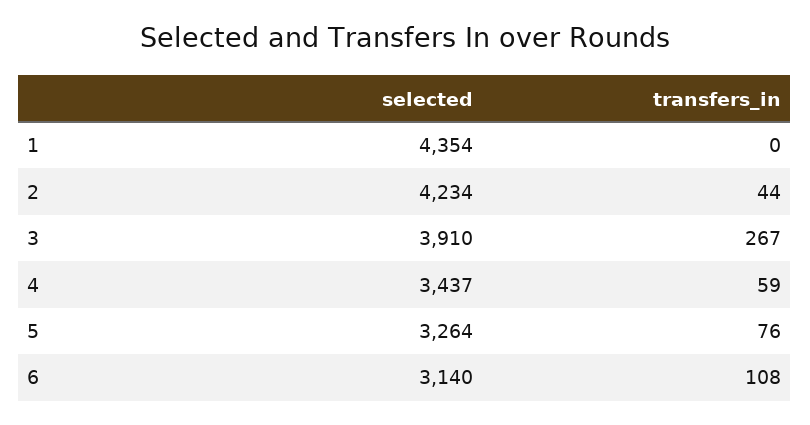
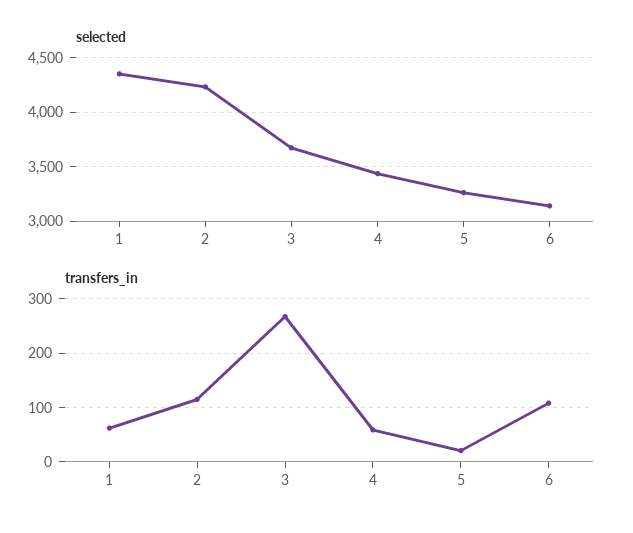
  {
    "selected": {
      "1": 4354,
      "2": 4234,
-     "3": 3910,
+     "3": 3700,
      "4": 3437,
      "5": 3264,
      "6": 3140
    },
    "transfers_in": {
-     "1": 0,
+     "1": 60,
-     "2": 44,
+     "2": 120,
      "3": 267,
      "4": 59,
-     "5": 76,
+     "5": 20,
      "6": 108
    }
  }

